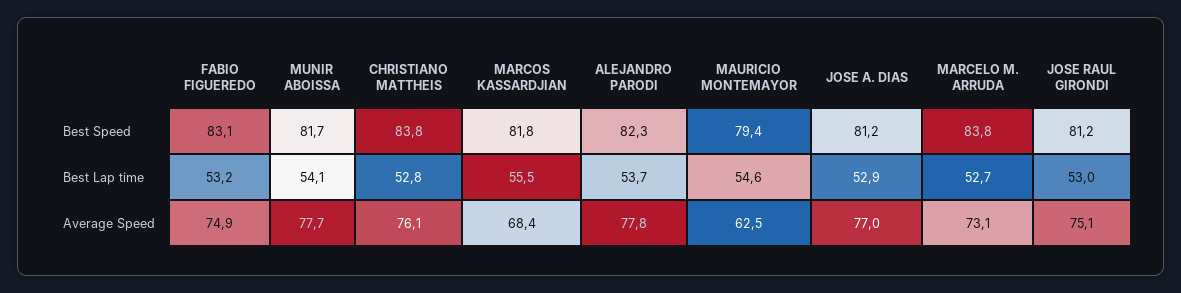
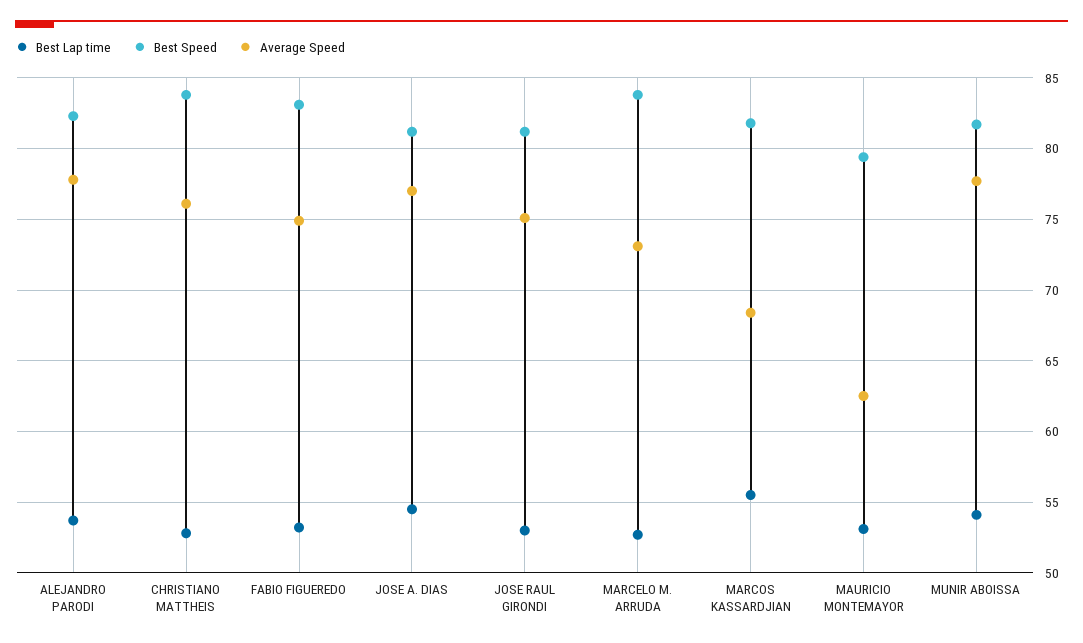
  {
    "Best Speed": {
      "FABIO FIGUEREDO": 83.1,
      "MUNIR ABOISSA": 81.7,
      "CHRISTIANO MATTHEIS": 83.8,
      "MARCOS KASSARDJIAN": 81.8,
      "ALEJANDRO PARODI": 82.3,
      "MAURICIO MONTEMAYOR": 79.4,
      "JOSE A. DIAS": 81.2,
      "MARCELO M. ARRUDA": 83.8,
      "JOSE RAUL GIRONDI": 81.2
    },
    "Best Lap time": {
      "FABIO FIGUEREDO": 53.2,
      "MUNIR ABOISSA": 54.1,
      "CHRISTIANO MATTHEIS": 52.8,
      "MARCOS KASSARDJIAN": 55.5,
      "ALEJANDRO PARODI": 53.7,
-     "MAURICIO MONTEMAYOR": 54.6,
+     "MAURICIO MONTEMAYOR": 53,
-     "JOSE A. DIAS": 52.9,
+     "JOSE A. DIAS": 54.5,
      "MARCELO M. ARRUDA": 52.7,
      "JOSE RAUL GIRONDI": 53
    },
    "Average Speed": {
      "FABIO FIGUEREDO": 74.9,
      "MUNIR ABOISSA": 77.7,
      "CHRISTIANO MATTHEIS": 76.1,
      "MARCOS KASSARDJIAN": 68.4,
      "ALEJANDRO PARODI": 77.8,
      "MAURICIO MONTEMAYOR": 62.5,
      "JOSE A. DIAS": 77,
      "MARCELO M. ARRUDA": 73.1,
      "JOSE RAUL GIRONDI": 75.1
    }
  }

